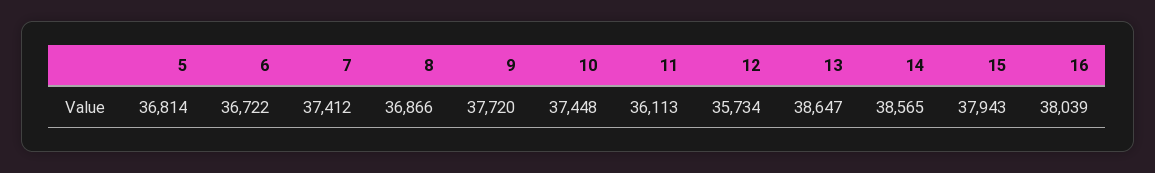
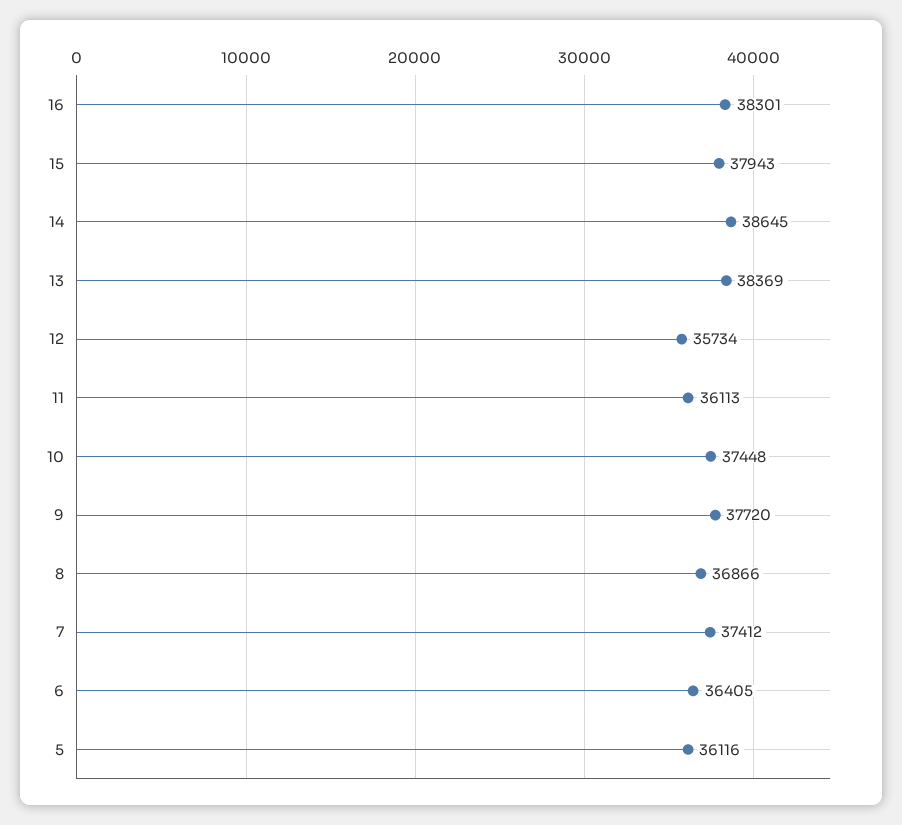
  {
-   "5": 36814,
+   "5": 36116,
-   "6": 36722,
+   "6": 36405,
    "7": 37412,
    "8": 36866,
    "9": 37720,
    "10": 37448,
    "11": 36113,
    "12": 35734,
-   "13": 38647,
+   "13": 38369,
-   "14": 38565,
+   "14": 38645,
    "15": 37943,
-   "16": 38039
+   "16": 38301
  }

